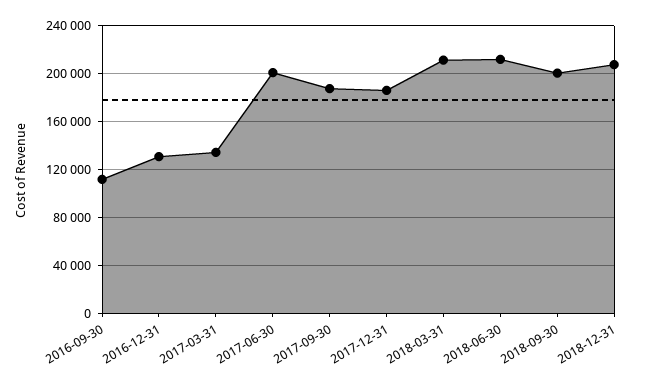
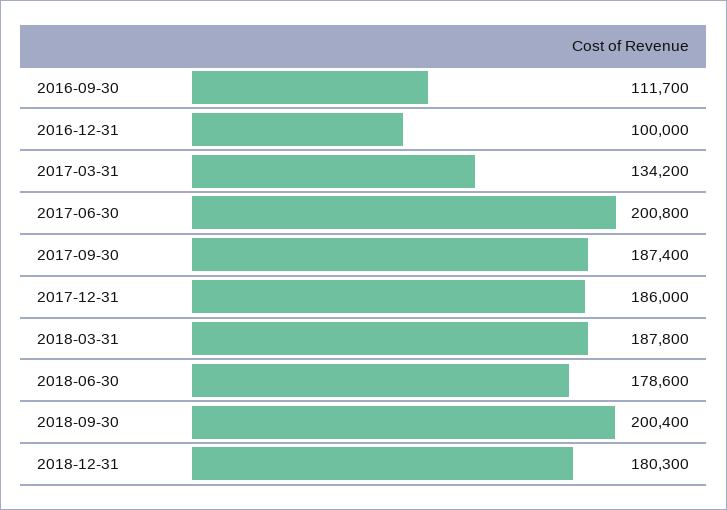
  {
    "2016-09-30": 111700,
-   "2016-12-31": 130000,
+   "2016-12-31": 100000,
    "2017-03-31": 134200,
    "2017-06-30": 200800,
    "2017-09-30": 187400,
    "2017-12-31": 186000,
-   "2018-03-31": 210000,
+   "2018-03-31": 187800,
-   "2018-06-30": 210000,
+   "2018-06-30": 178600,
    "2018-09-30": 200400,
-   "2018-12-31": 210000
+   "2018-12-31": 180300
  }

